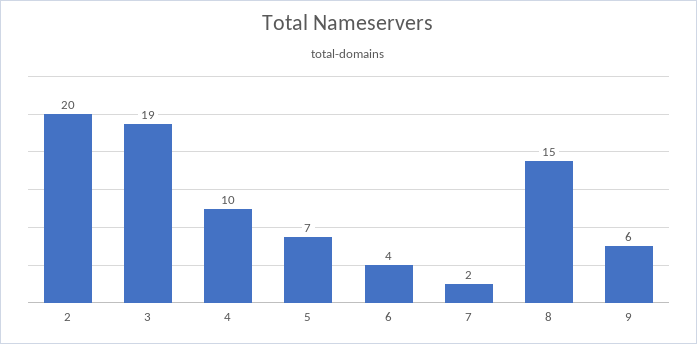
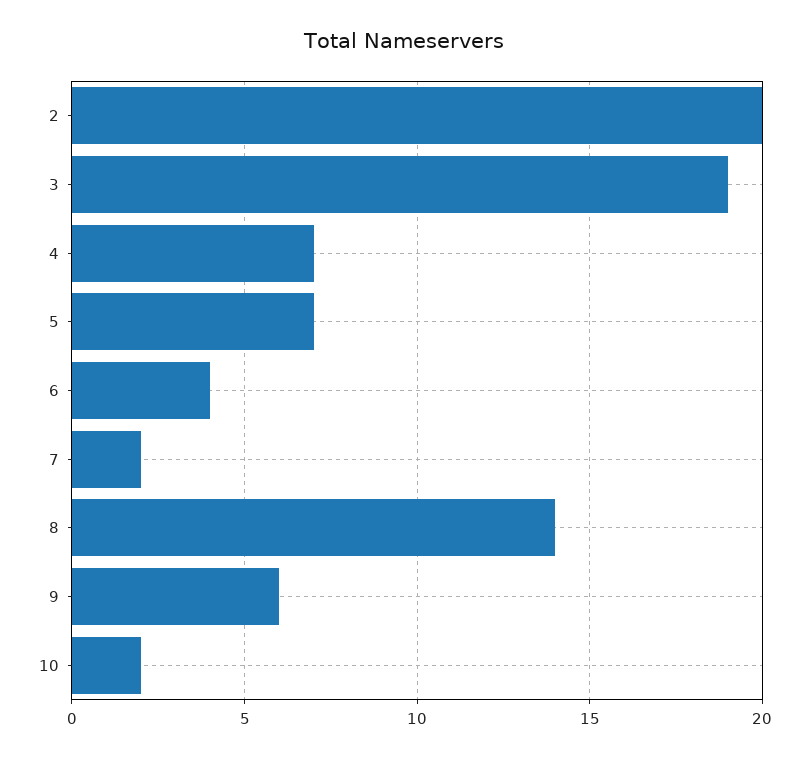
  {
    "2": 20,
    "3": 19,
-   "4": 10,
+   "4": 7,
    "5": 7,
    "6": 4,
    "7": 2,
-   "8": 15,
+   "8": 14,
-   "9": 6
+   "9": 6,
+   "10": 2
  }

